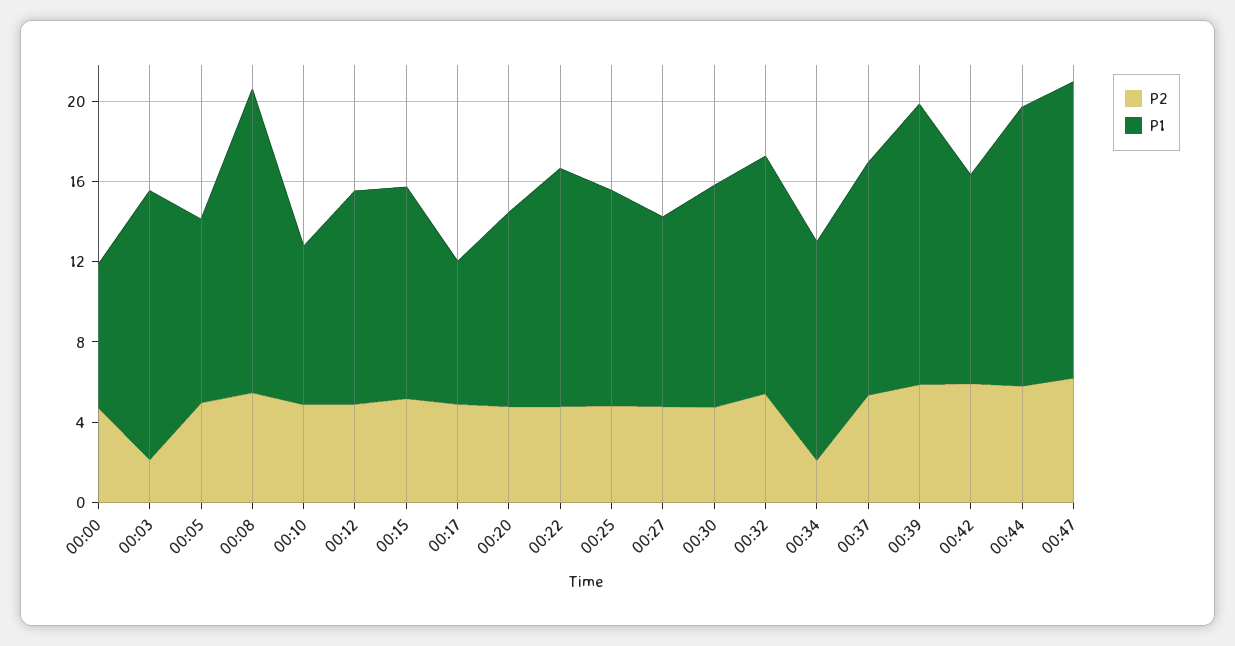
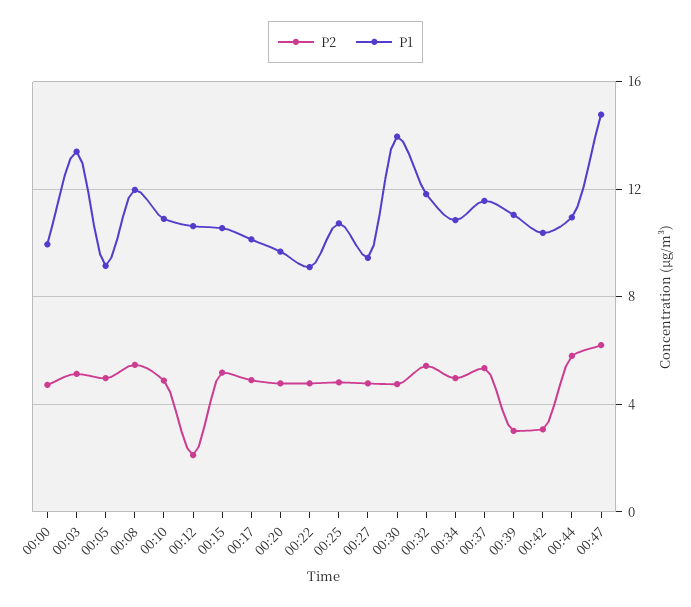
  {
    "P2": {
      "00:00": 4.5,
-     "00:03": 2,
+     "00:03": 5,
      "00:05": 5,
      "00:08": 5.5,
      "00:10": 5,
-     "00:12": 5,
+     "00:12": 2,
      "00:15": 5,
      "00:17": 5,
      "00:20": 5,
      "00:22": 5,
      "00:25": 5,
      "00:27": 5,
      "00:30": 5,
      "00:32": 5.5,
-     "00:34": 2,
+     "00:34": 5,
      "00:37": 5.5,
-     "00:39": 6,
+     "00:39": 3,
-     "00:42": 6,
+     "00:42": 3,
      "00:44": 6,
      "00:47": 6
    },
    "P1": {
-     "00:00": 7,
+     "00:00": 10,
      "00:03": 13.5,
      "00:05": 9,
-     "00:08": 15,
+     "00:08": 12,
-     "00:10": 8,
+     "00:10": 11,
      "00:12": 10.5,
      "00:15": 10.5,
-     "00:17": 7,
+     "00:17": 10,
      "00:20": 9.5,
-     "00:22": 12,
+     "00:22": 9,
      "00:25": 10.5,
      "00:27": 9.5,
-     "00:30": 11,
+     "00:30": 14,
      "00:32": 12,
      "00:34": 11,
      "00:37": 11.5,
-     "00:39": 14,
+     "00:39": 11,
      "00:42": 10.5,
-     "00:44": 14,
+     "00:44": 11,
      "00:47": 15
    }
  }

